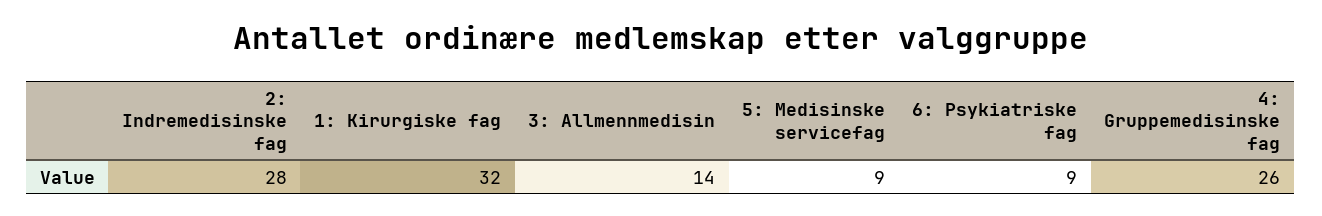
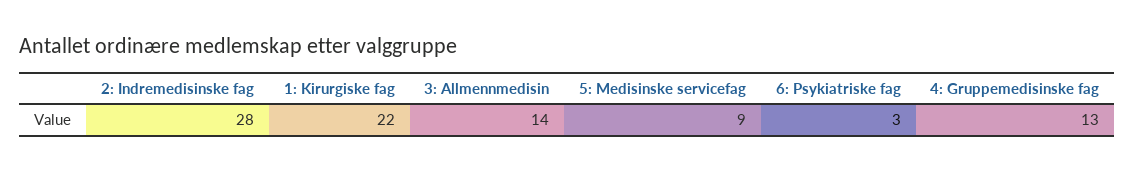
  {
    "2: Indremedisinske fag": 28,
-   "1: Kirurgiske fag": 32,
+   "1: Kirurgiske fag": 22,
    "3: Allmennmedisin": 14,
    "5: Medisinske servicefag": 9,
-   "6: Psykiatriske fag": 9,
+   "6: Psykiatriske fag": 3,
-   "4: Gruppemedisinske fag": 26
+   "4: Gruppemedisinske fag": 13
  }

